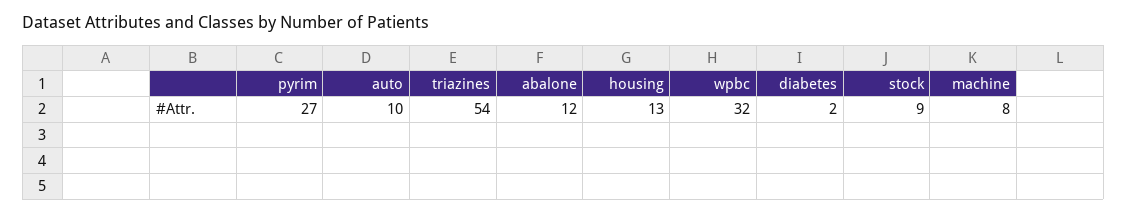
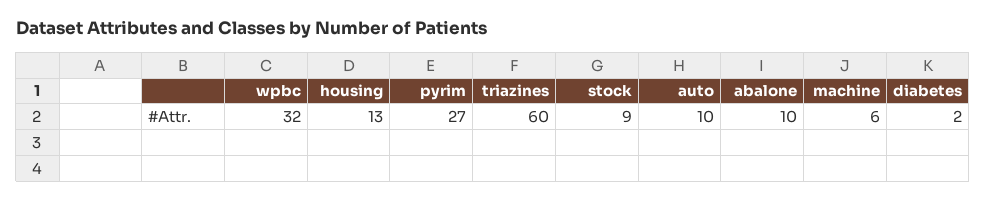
  {
    "pyrim": 27,
    "auto": 10,
-   "triazines": 54,
+   "triazines": 60,
-   "abalone": 12,
+   "abalone": 10,
    "housing": 13,
    "wpbc": 32,
    "diabetes": 2,
    "stock": 9,
-   "machine": 8
+   "machine": 6
  }

